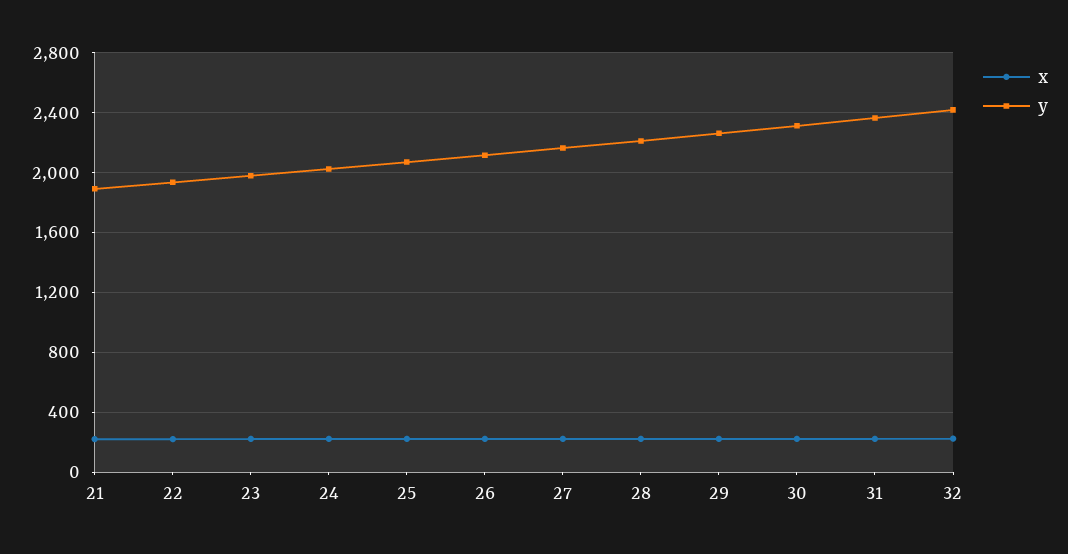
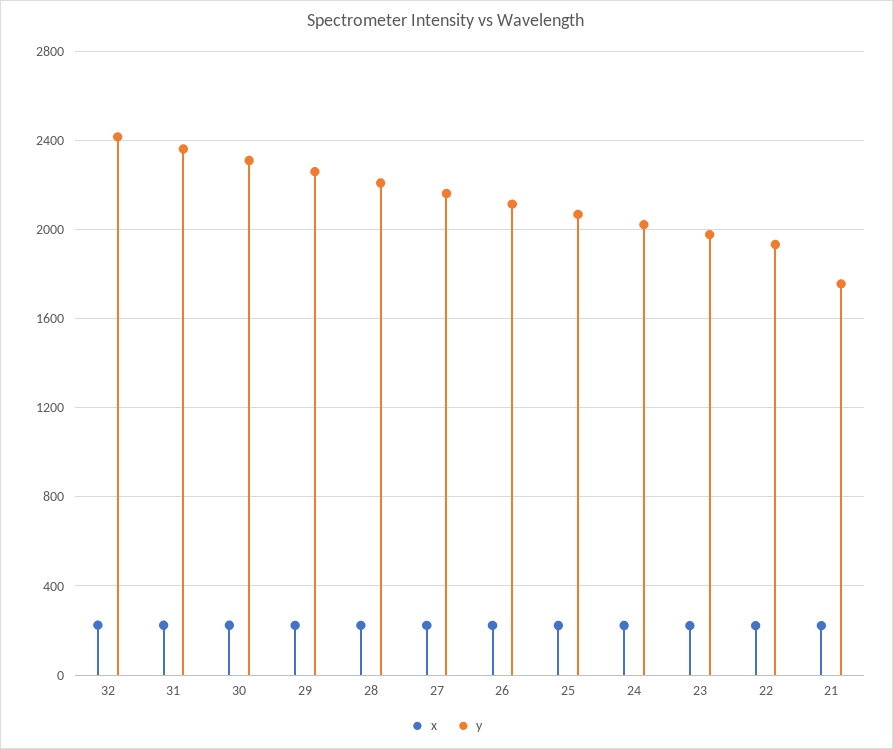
  {
    "x": {
      "21": 200,
      "22": 200,
      "23": 200,
      "24": 200,
      "25": 200,
      "26": 200,
      "27": 200,
      "28": 200,
      "29": 200,
      "30": 200,
      "31": 200,
      "32": 200
    },
    "y": {
-     "21": 1900,
+     "21": 1750,
      "22": 1950,
      "23": 2000,
      "24": 2000,
      "25": 2050,
      "26": 2100,
      "27": 2150,
      "28": 2200,
      "29": 2250,
      "30": 2300,
      "31": 2350,
      "32": 2400
    }
  }

